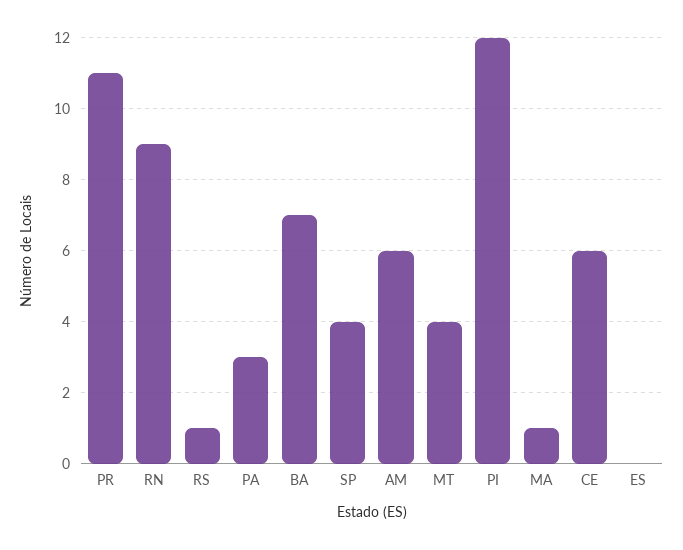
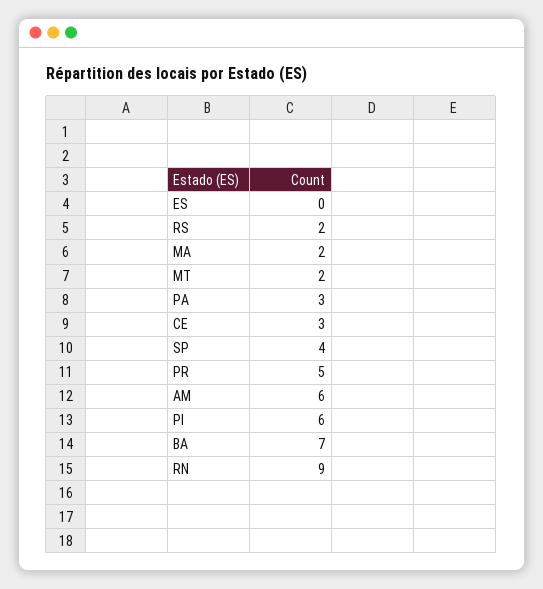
  {
-   "PR": 11,
+   "PR": 5,
    "RN": 9,
-   "RS": 1,
+   "RS": 2,
    "PA": 3,
    "BA": 7,
    "SP": 4,
    "AM": 6,
-   "MT": 4,
+   "MT": 2,
-   "PI": 12,
+   "PI": 6,
-   "MA": 1,
+   "MA": 2,
-   "CE": 6,
+   "CE": 3,
    "ES": 0
  }

